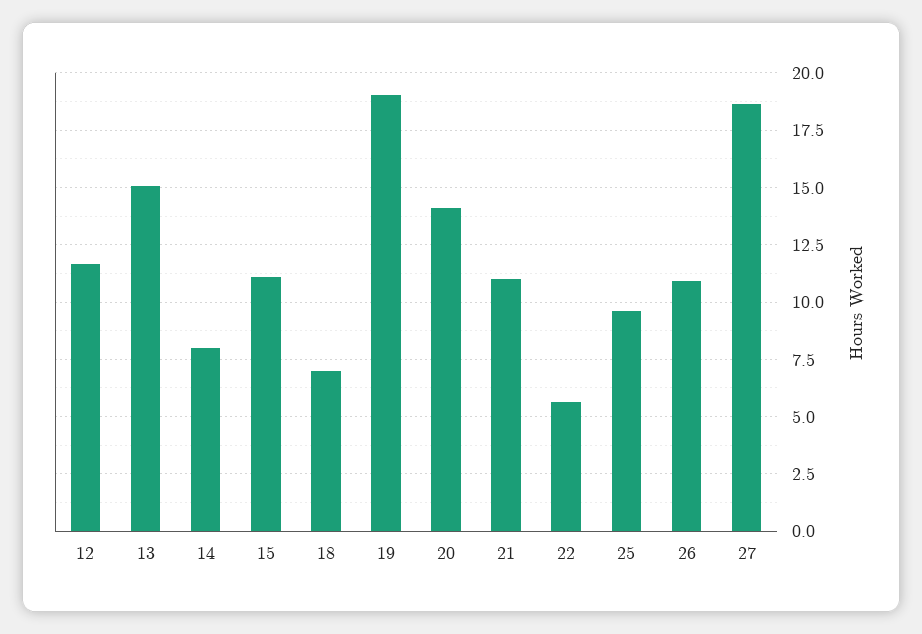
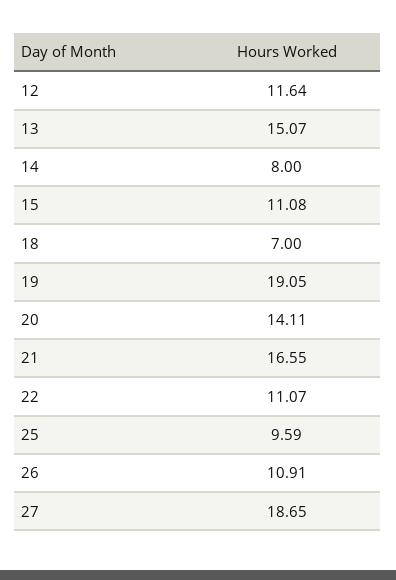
  {
    "12": 11.64,
    "13": 15.07,
    "14": 8,
    "15": 11.08,
    "18": 7,
    "19": 19.05,
    "20": 14.11,
-   "21": 11,
+   "21": 16.55,
-   "22": 5.5,
+   "22": 11.07,
    "25": 9.59,
    "26": 10.91,
    "27": 18.65
  }

